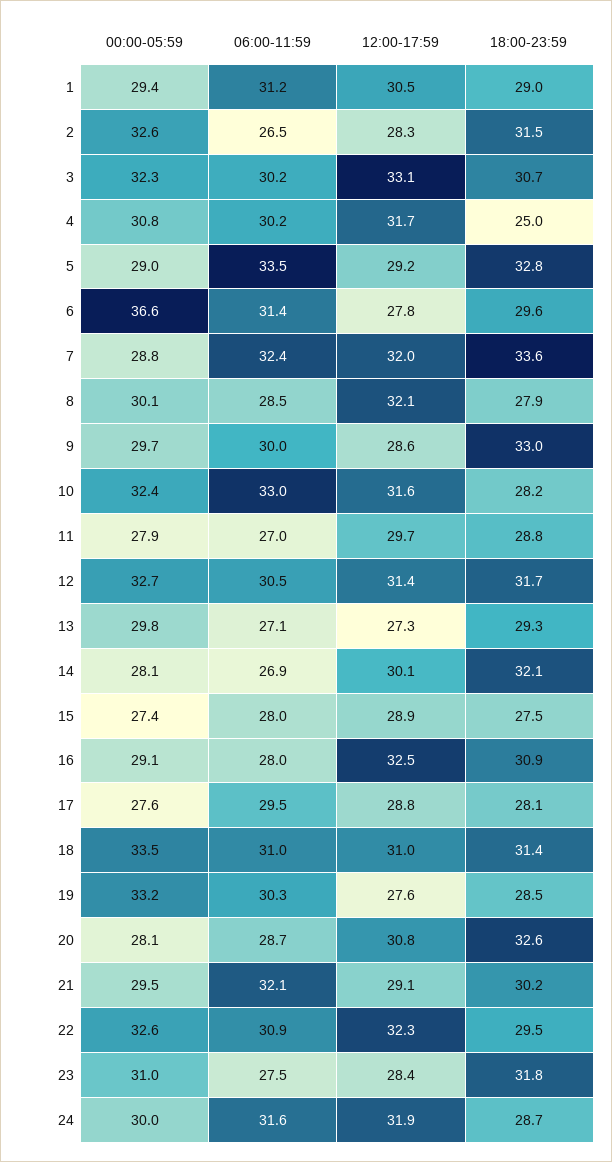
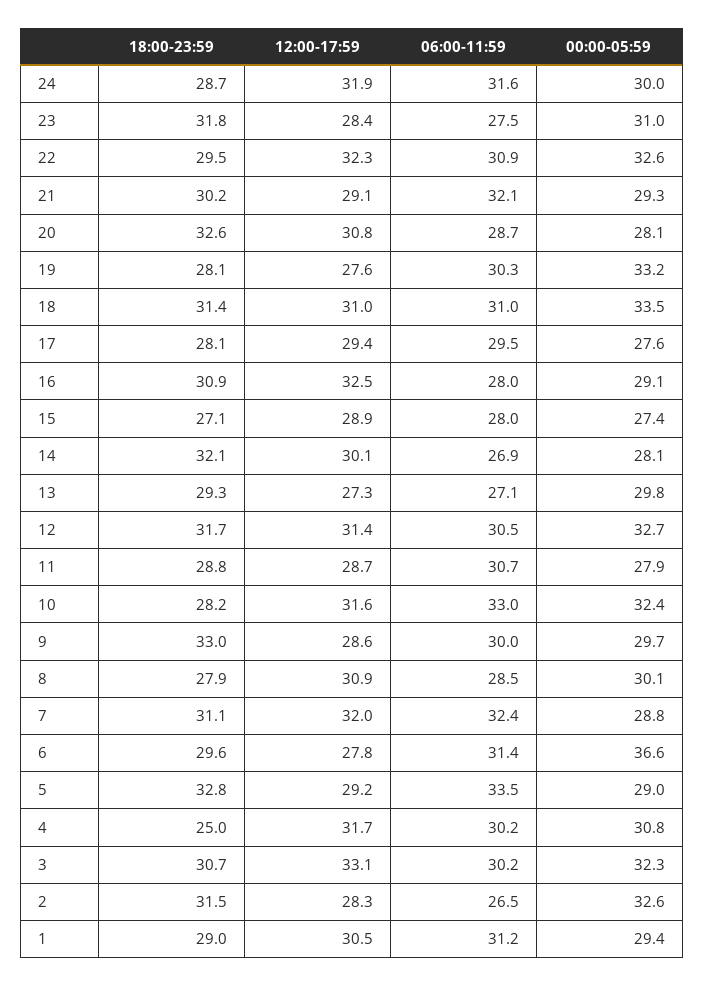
  {
    "00:00-05:59": {
      "1": 29.4,
      "2": 32.6,
      "3": 32.3,
      "4": 30.8,
      "5": 29,
      "6": 36.6,
      "7": 28.8,
      "8": 30.1,
      "9": 29.7,
      "10": 32.4,
      "11": 27.9,
      "12": 32.7,
      "13": 29.8,
      "14": 28.1,
      "15": 27.4,
      "16": 29.1,
      "17": 27.6,
      "18": 33.5,
      "19": 33.2,
      "20": 28.1,
-     "21": 29.5,
+     "21": 29.3,
      "22": 32.6,
      "23": 31,
      "24": 30
    },
    "06:00-11:59": {
      "1": 31.2,
      "2": 26.5,
      "3": 30.2,
      "4": 30.2,
      "5": 33.5,
      "6": 31.4,
      "7": 32.4,
      "8": 28.5,
      "9": 30,
      "10": 33,
-     "11": 27,
+     "11": 30.7,
      "12": 30.5,
      "13": 27.1,
      "14": 26.9,
      "15": 28,
      "16": 28,
      "17": 29.5,
      "18": 31,
      "19": 30.3,
      "20": 28.7,
      "21": 32.1,
      "22": 30.9,
      "23": 27.5,
      "24": 31.6
    },
    "12:00-17:59": {
      "1": 30.5,
      "2": 28.3,
      "3": 33.1,
      "4": 31.7,
      "5": 29.2,
      "6": 27.8,
      "7": 32,
-     "8": 32.1,
+     "8": 30.9,
      "9": 28.6,
      "10": 31.6,
-     "11": 29.7,
+     "11": 28.7,
      "12": 31.4,
      "13": 27.3,
      "14": 30.1,
      "15": 28.9,
      "16": 32.5,
-     "17": 28.8,
+     "17": 29.4,
      "18": 31,
      "19": 27.6,
      "20": 30.8,
      "21": 29.1,
      "22": 32.3,
      "23": 28.4,
      "24": 31.9
    },
    "18:00-23:59": {
      "1": 29,
      "2": 31.5,
      "3": 30.7,
      "4": 25,
      "5": 32.8,
      "6": 29.6,
-     "7": 33.6,
+     "7": 31.1,
      "8": 27.9,
      "9": 33,
      "10": 28.2,
      "11": 28.8,
      "12": 31.7,
      "13": 29.3,
      "14": 32.1,
-     "15": 27.5,
+     "15": 27.1,
      "16": 30.9,
      "17": 28.1,
      "18": 31.4,
-     "19": 28.5,
+     "19": 28.1,
      "20": 32.6,
      "21": 30.2,
      "22": 29.5,
      "23": 31.8,
      "24": 28.7
    }
  }

